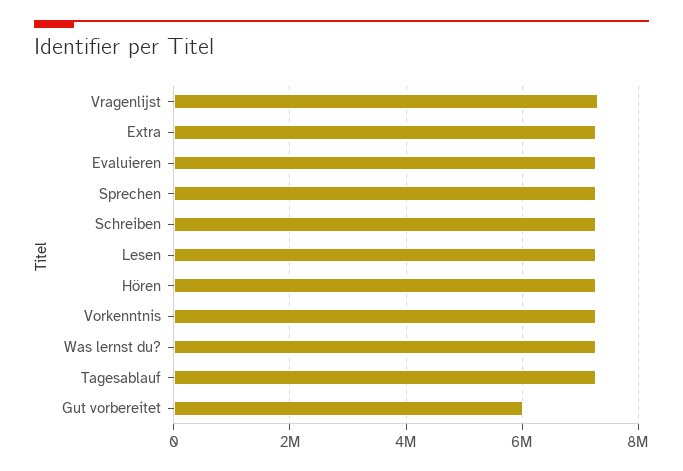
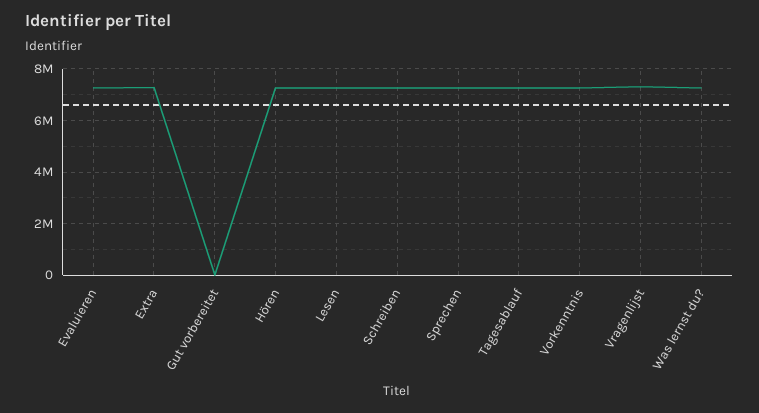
  {
    "Vragenlijst": 7400000,
    "Extra": 7200000,
    "Evaluieren": 7200000,
    "Sprechen": 7200000,
    "Schreiben": 7200000,
    "Lesen": 7200000,
    "Hören": 7200000,
    "Vorkenntnis": 7200000,
    "Was lernst du?": 7200000,
    "Tagesablauf": 7200000,
-   "Gut vorbereitet": 6000000
+   "Gut vorbereitet": 0
  }

